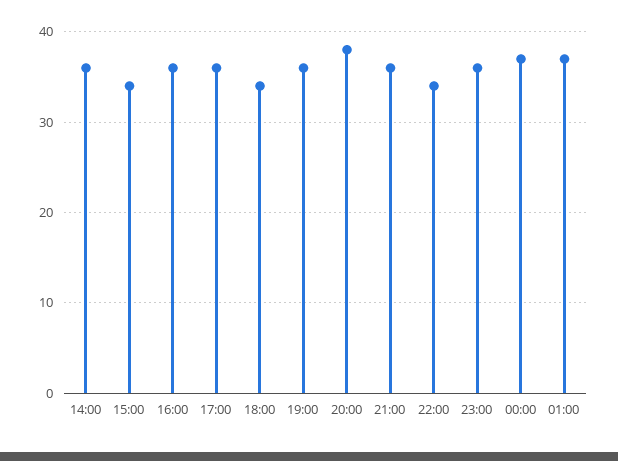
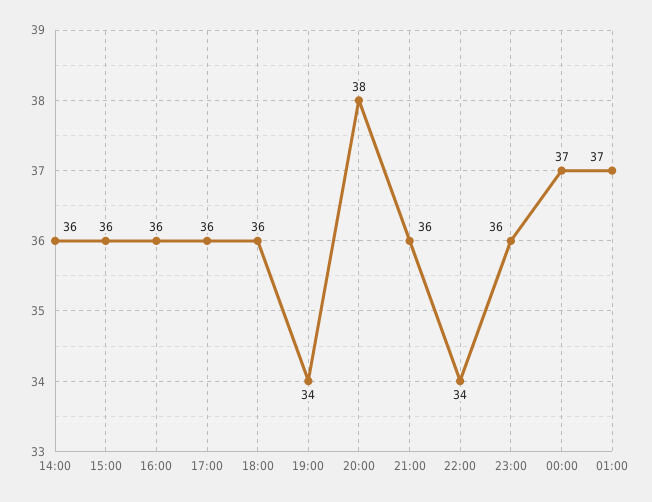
  {
    "14:00": 36,
-   "15:00": 34,
+   "15:00": 36,
    "16:00": 36,
    "17:00": 36,
-   "18:00": 34,
+   "18:00": 36,
-   "19:00": 36,
+   "19:00": 34,
    "20:00": 38,
    "21:00": 36,
    "22:00": 34,
    "23:00": 36,
    "00:00": 37,
    "01:00": 37
  }

